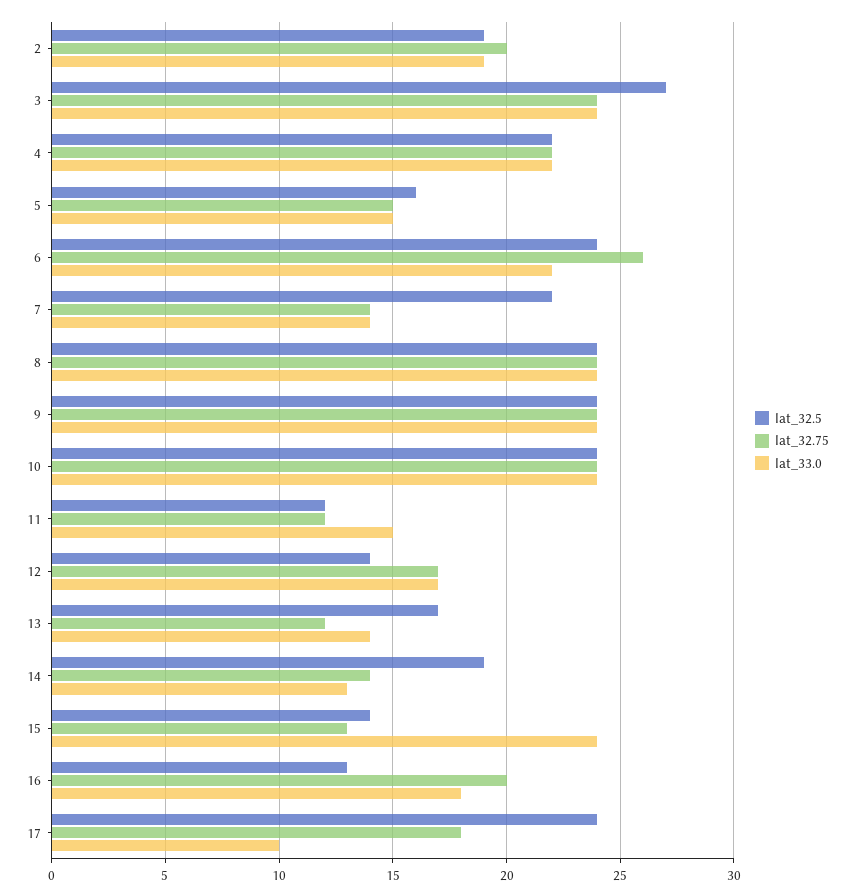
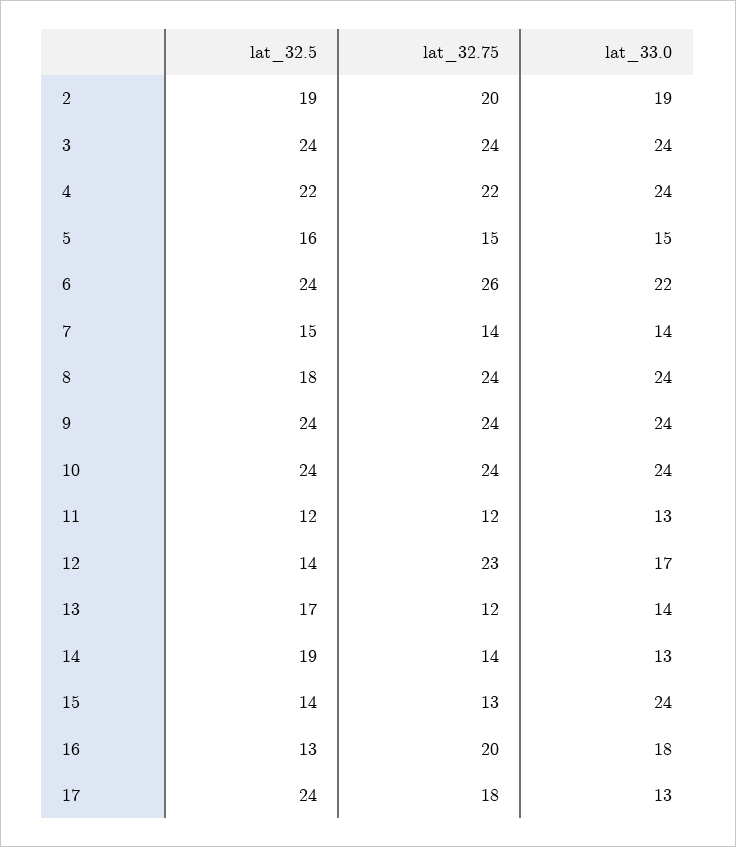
  {
    "lat_32.5": {
      "2": 19,
-     "3": 27,
+     "3": 24,
      "4": 22,
      "5": 16,
      "6": 24,
-     "7": 22,
+     "7": 15,
-     "8": 24,
+     "8": 18,
      "9": 24,
      "10": 24,
      "11": 12,
      "12": 14,
      "13": 17,
      "14": 19,
      "15": 14,
      "16": 13,
      "17": 24
    },
    "lat_32.75": {
      "2": 20,
      "3": 24,
      "4": 22,
      "5": 15,
      "6": 26,
      "7": 14,
      "8": 24,
      "9": 24,
      "10": 24,
      "11": 12,
-     "12": 17,
+     "12": 23,
      "13": 12,
      "14": 14,
      "15": 13,
      "16": 20,
      "17": 18
    },
    "lat_33.0": {
      "2": 19,
      "3": 24,
-     "4": 22,
+     "4": 24,
      "5": 15,
      "6": 22,
      "7": 14,
      "8": 24,
      "9": 24,
      "10": 24,
-     "11": 15,
+     "11": 13,
      "12": 17,
      "13": 14,
      "14": 13,
      "15": 24,
      "16": 18,
-     "17": 10
+     "17": 13
    }
  }

